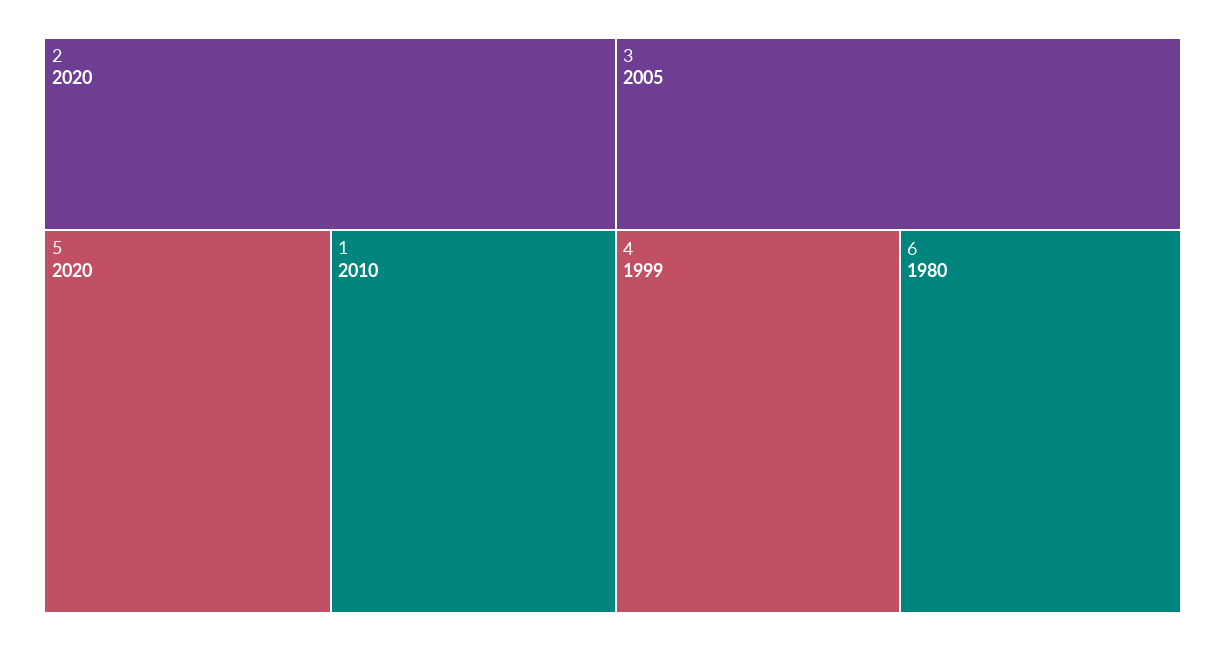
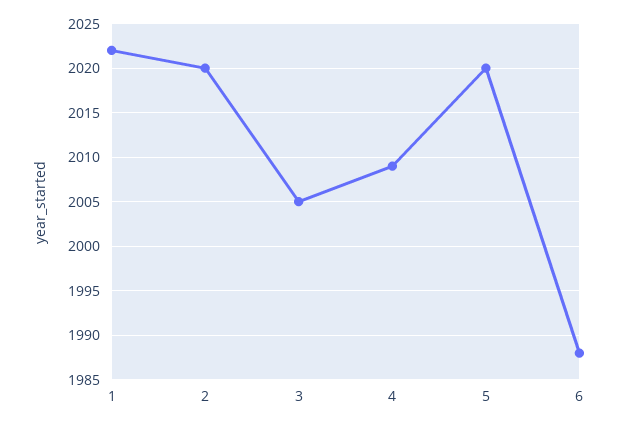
  {
    "2": 2020,
    "5": 2020,
-   "1": 2010,
+   "1": 2022,
    "3": 2005,
-   "4": 1999,
+   "4": 2009,
-   "6": 1980
+   "6": 1988
  }

